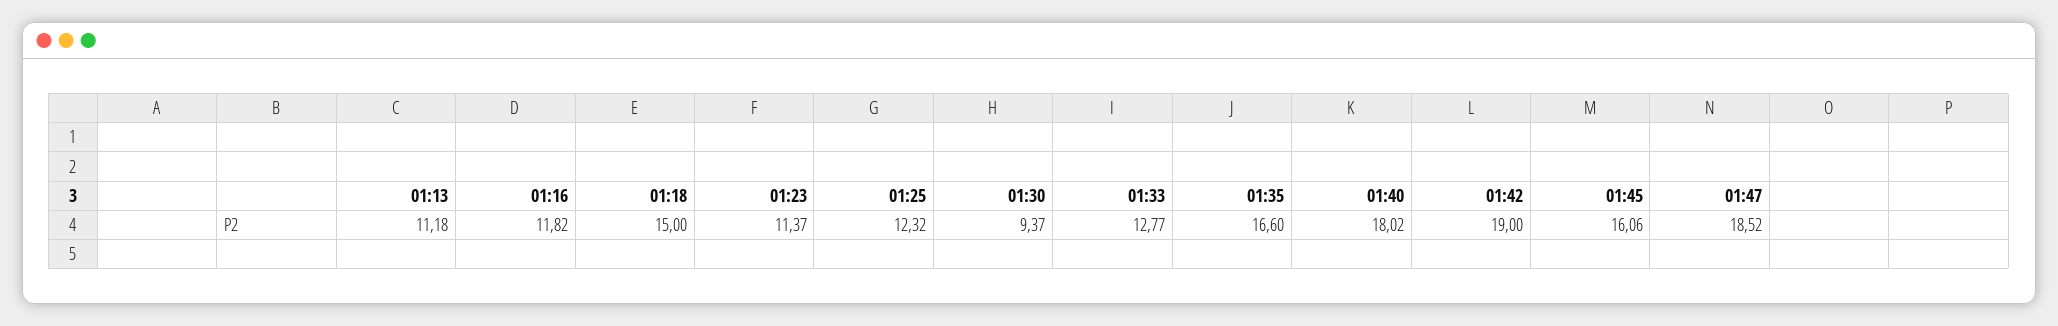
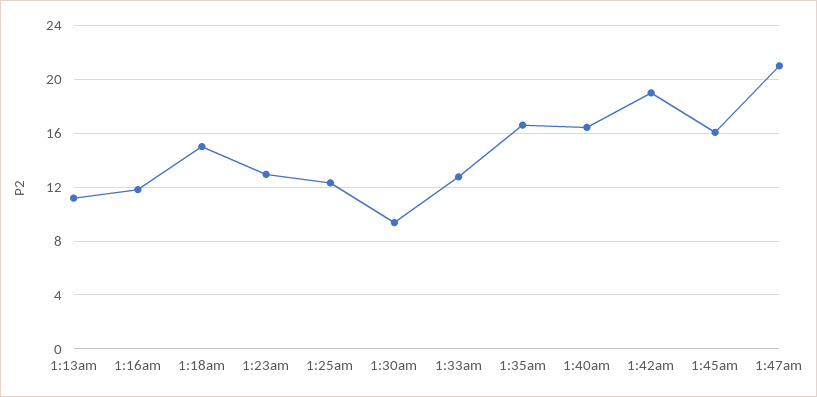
  {
    "01:13": 11.18,
    "01:16": 11.82,
    "01:18": 15,
-   "01:23": 11.37,
+   "01:23": 13,
    "01:25": 12.32,
    "01:30": 9.37,
    "01:33": 12.77,
    "01:35": 16.6,
-   "01:40": 18.02,
+   "01:40": 16.5,
    "01:42": 19,
    "01:45": 16.06,
-   "01:47": 18.52
+   "01:47": 21
  }

